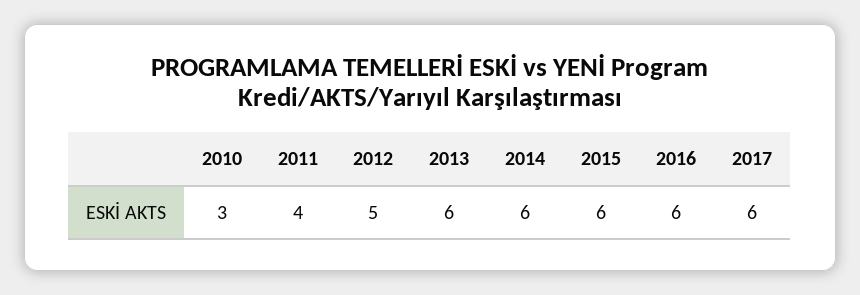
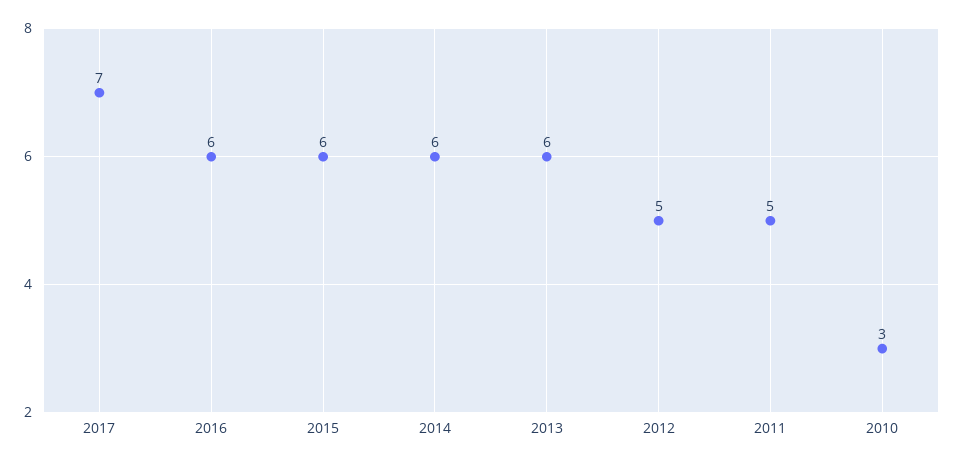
  {
    "2010": 3,
-   "2011": 4,
+   "2011": 5,
    "2012": 5,
    "2013": 6,
    "2014": 6,
    "2015": 6,
    "2016": 6,
-   "2017": 6
+   "2017": 7
  }

